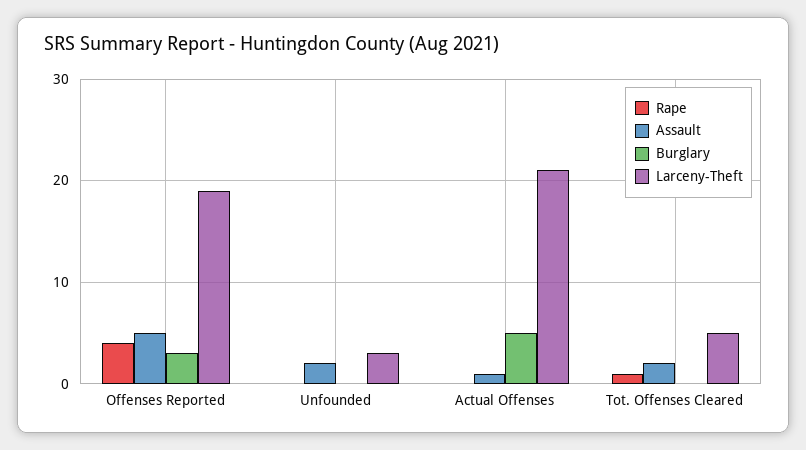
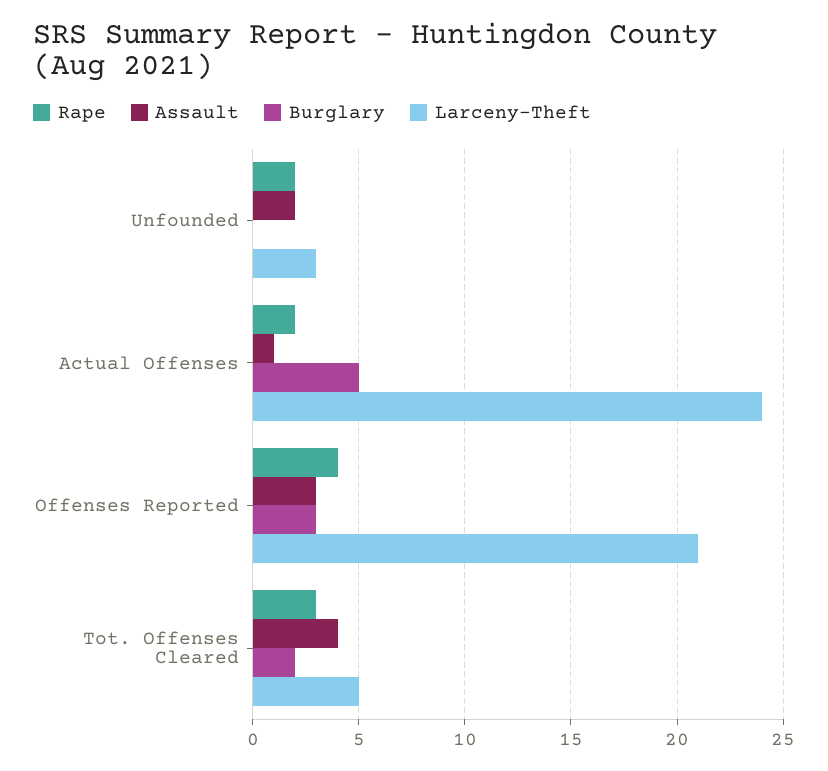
  {
    "Rape": {
      "Offenses Reported": 4,
-     "Unfounded": 0,
+     "Unfounded": 2,
-     "Actual Offenses": 0,
+     "Actual Offenses": 2,
-     "Tot. Offenses Cleared": 1
+     "Tot. Offenses Cleared": 3
    },
    "Assault": {
-     "Offenses Reported": 5,
+     "Offenses Reported": 3,
      "Unfounded": 2,
      "Actual Offenses": 1,
-     "Tot. Offenses Cleared": 2
+     "Tot. Offenses Cleared": 4
    },
    "Burglary": {
      "Offenses Reported": 3,
      "Unfounded": 0,
      "Actual Offenses": 5,
-     "Tot. Offenses Cleared": 0
+     "Tot. Offenses Cleared": 2
    },
    "Larceny-Theft": {
-     "Offenses Reported": 19,
+     "Offenses Reported": 21,
      "Unfounded": 3,
-     "Actual Offenses": 21,
+     "Actual Offenses": 24,
      "Tot. Offenses Cleared": 5
    }
  }

